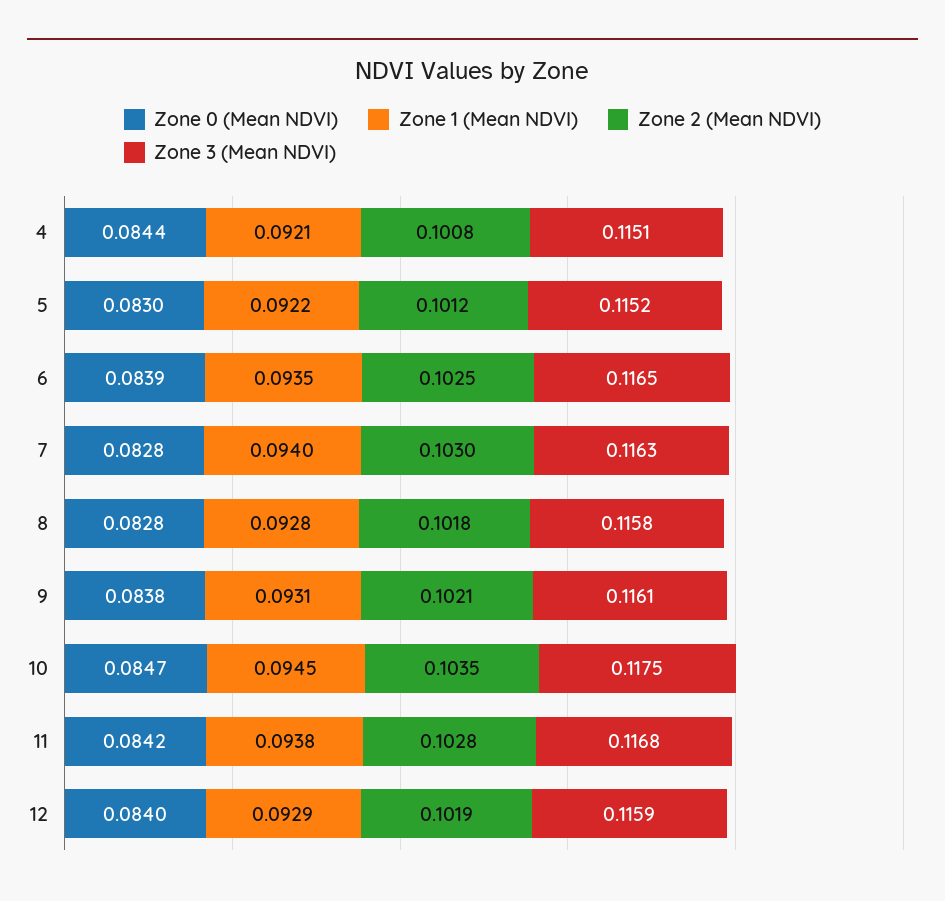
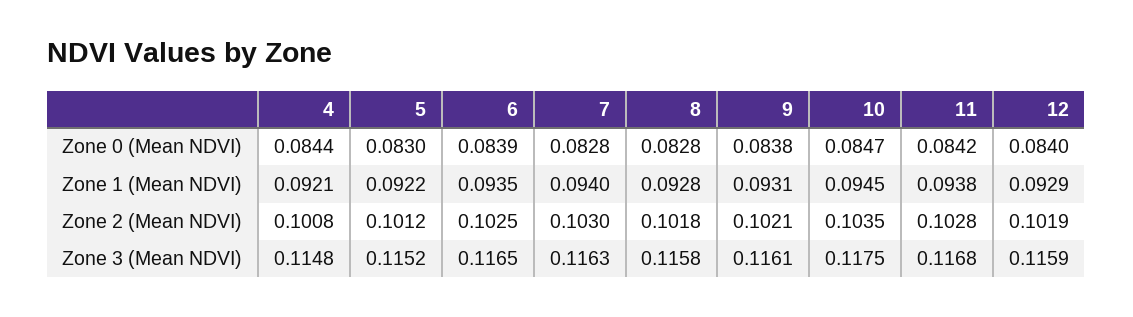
  {
    "Zone 0 (Mean NDVI)": {
      "4": 0.0844,
      "5": 0.083,
      "6": 0.0839,
      "7": 0.0828,
      "8": 0.0828,
      "9": 0.0838,
      "10": 0.0847,
      "11": 0.0842,
      "12": 0.084
    },
    "Zone 1 (Mean NDVI)": {
      "4": 0.0921,
      "5": 0.0922,
      "6": 0.0935,
      "7": 0.094,
      "8": 0.0928,
      "9": 0.0931,
      "10": 0.0945,
      "11": 0.0938,
      "12": 0.0929
    },
    "Zone 2 (Mean NDVI)": {
      "4": 0.1008,
      "5": 0.1012,
      "6": 0.1025,
      "7": 0.103,
      "8": 0.1018,
      "9": 0.1021,
      "10": 0.1035,
      "11": 0.1028,
      "12": 0.1019
    },
    "Zone 3 (Mean NDVI)": {
-     "4": 0.1151,
+     "4": 0.1148,
      "5": 0.1152,
      "6": 0.1165,
      "7": 0.1163,
      "8": 0.1158,
      "9": 0.1161,
      "10": 0.1175,
      "11": 0.1168,
      "12": 0.1159
    }
  }

